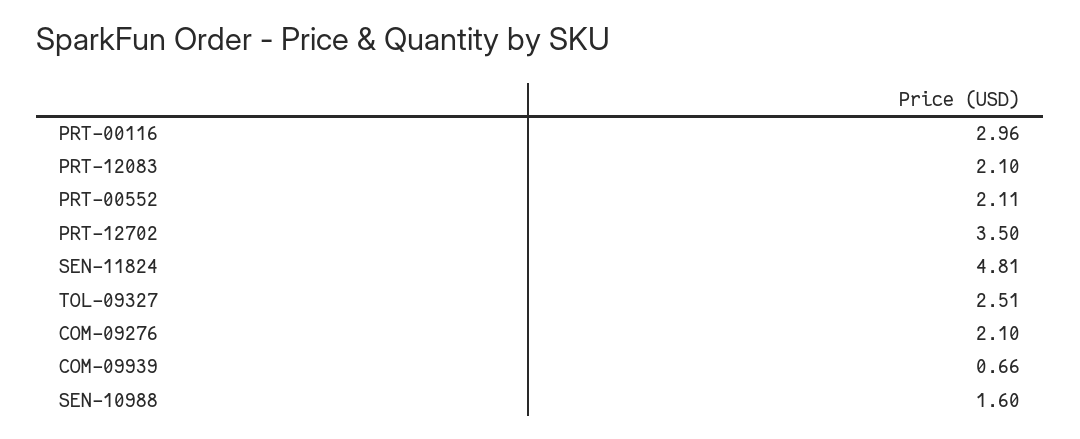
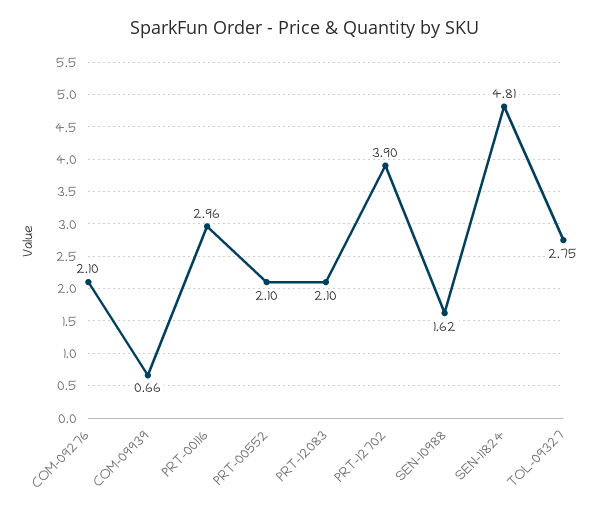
  {
    "PRT-00116": 2.96,
    "PRT-12083": 2.1,
-   "PRT-00552": 2.11,
+   "PRT-00552": 2.1,
-   "PRT-12702": 3.5,
+   "PRT-12702": 3.9,
    "SEN-11824": 4.81,
-   "TOL-09327": 2.51,
+   "TOL-09327": 2.75,
    "COM-09276": 2.1,
    "COM-09939": 0.66,
-   "SEN-10988": 1.6
+   "SEN-10988": 1.62
  }

